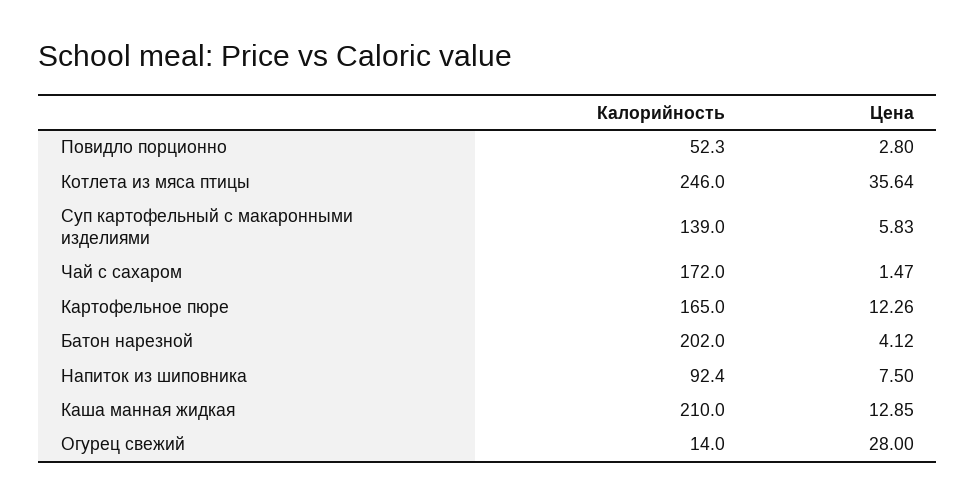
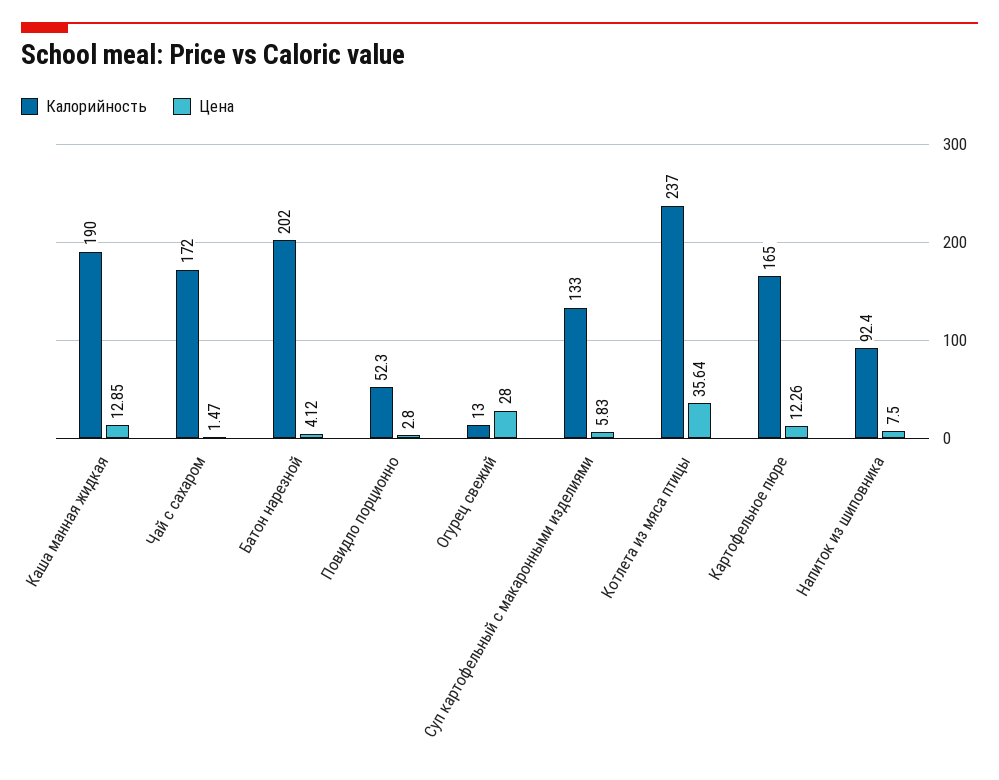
  {
    "Калорийность": {
      "Повидло порционно": 52.3,
-     "Котлета из мяса птицы": 246,
+     "Котлета из мяса птицы": 237,
-     "Суп картофельный с макаронными изделиями": 139,
+     "Суп картофельный с макаронными изделиями": 133,
      "Чай с сахаром": 172,
      "Картофельное пюре": 165,
      "Батон нарезной": 202,
      "Напиток из шиповника": 92.4,
-     "Каша манная жидкая": 210,
+     "Каша манная жидкая": 190,
-     "Огурец свежий": 14
+     "Огурец свежий": 13
    },
    "Цена": {
      "Повидло порционно": 2.8,
      "Котлета из мяса птицы": 35.64,
      "Суп картофельный с макаронными изделиями": 5.83,
      "Чай с сахаром": 1.47,
      "Картофельное пюре": 12.26,
      "Батон нарезной": 4.12,
      "Напиток из шиповника": 7.5,
      "Каша манная жидкая": 12.85,
      "Огурец свежий": 28
    }
  }

